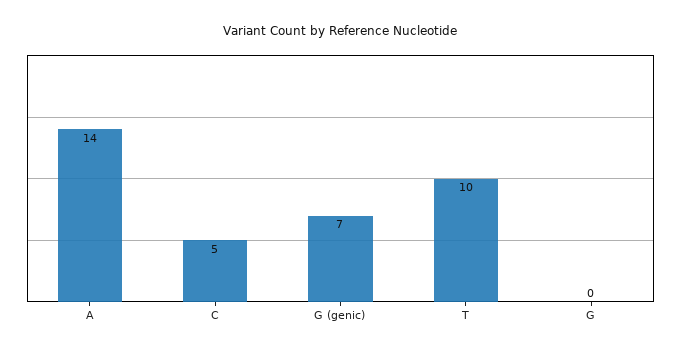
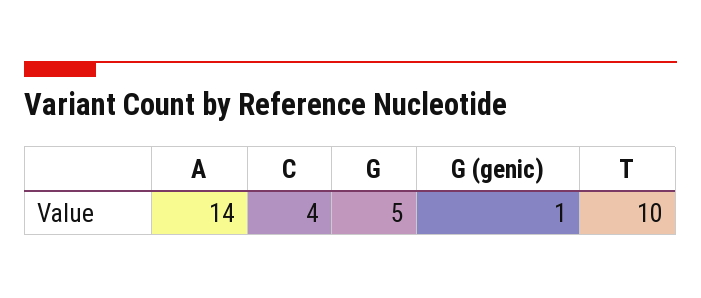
  {
    "A": 14,
-   "C": 5,
+   "C": 4,
-   "G (genic)": 7,
+   "G (genic)": 1,
    "T": 10,
-   "G": 0
+   "G": 5
  }

